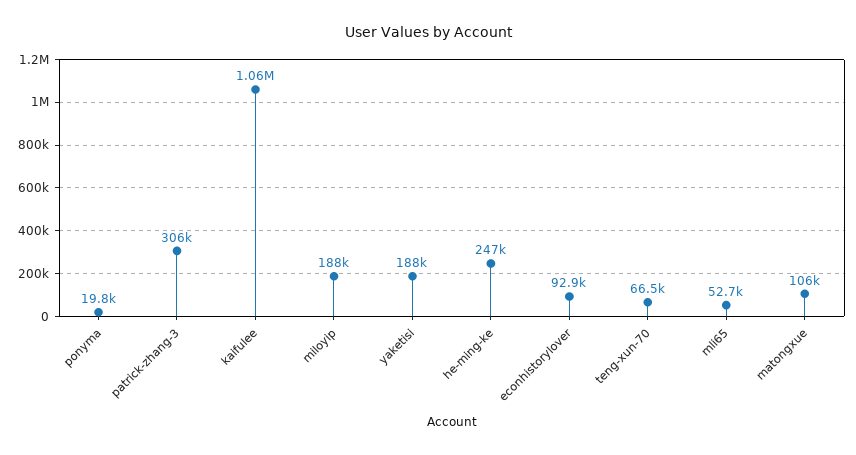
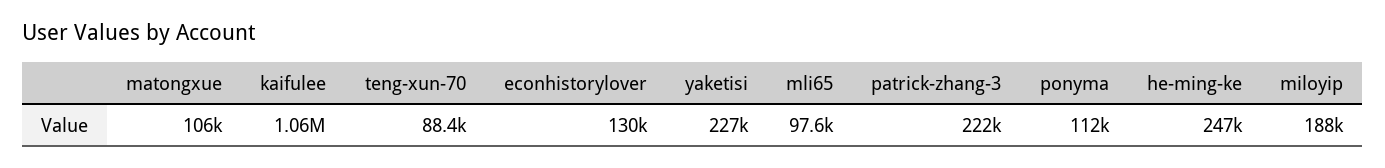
  {
-   "ponyma": 19800,
+   "ponyma": 112000,
-   "patrick-zhang-3": 306000,
+   "patrick-zhang-3": 222000,
    "kaifulee": 1060000,
    "miloyip": 188000,
-   "yaketisi": 188000,
+   "yaketisi": 227000,
    "he-ming-ke": 247000,
-   "econhistorylover": 92900,
+   "econhistorylover": 130000,
-   "teng-xun-70": 66500,
+   "teng-xun-70": 88400,
-   "mli65": 52700,
+   "mli65": 97600,
    "matongxue": 106000
  }

